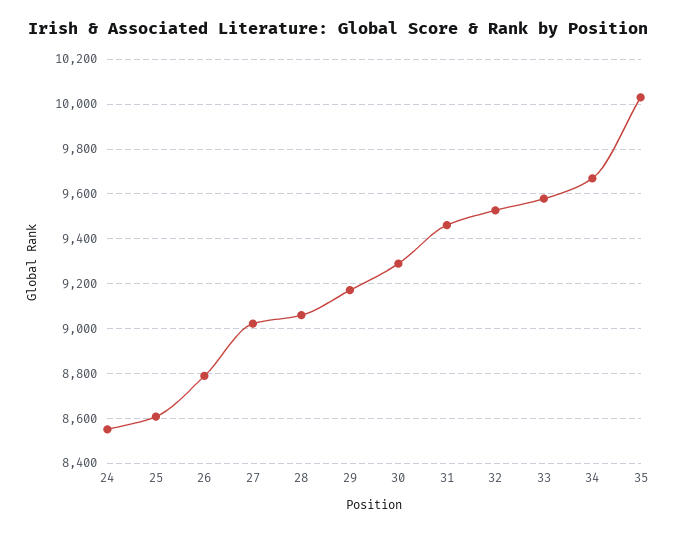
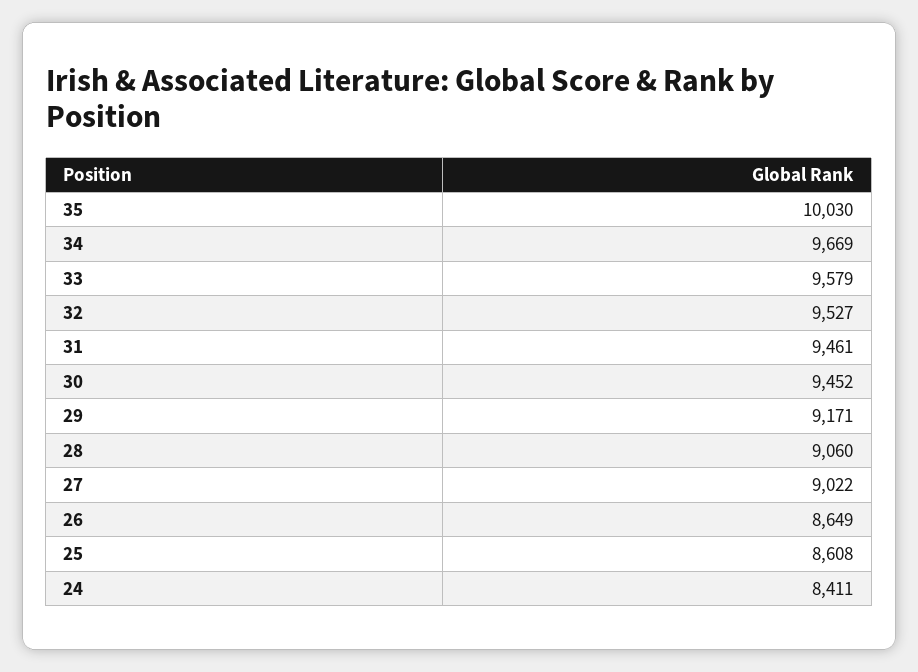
  {
-   "24": 8550,
+   "24": 8411,
    "25": 8608,
-   "26": 8800,
+   "26": 8649,
    "27": 9022,
    "28": 9060,
    "29": 9171,
-   "30": 9300,
+   "30": 9452,
    "31": 9461,
    "32": 9527,
    "33": 9579,
    "34": 9669,
    "35": 10030
  }

